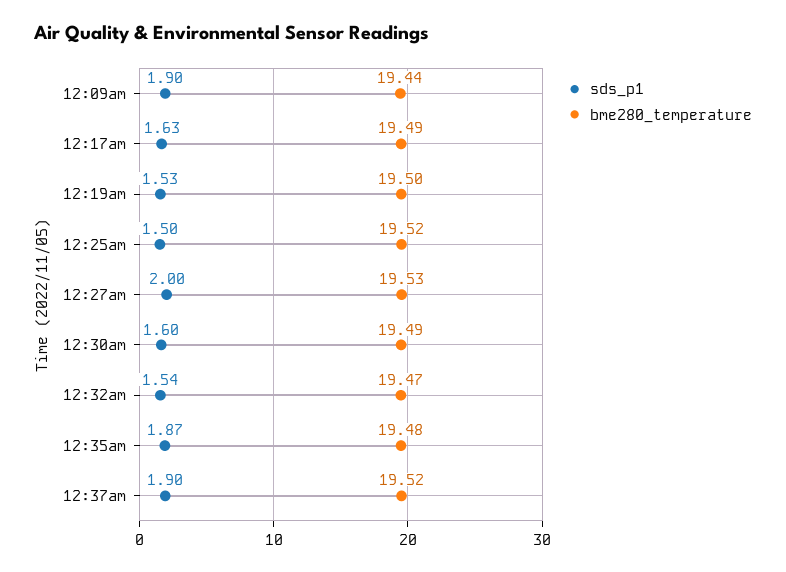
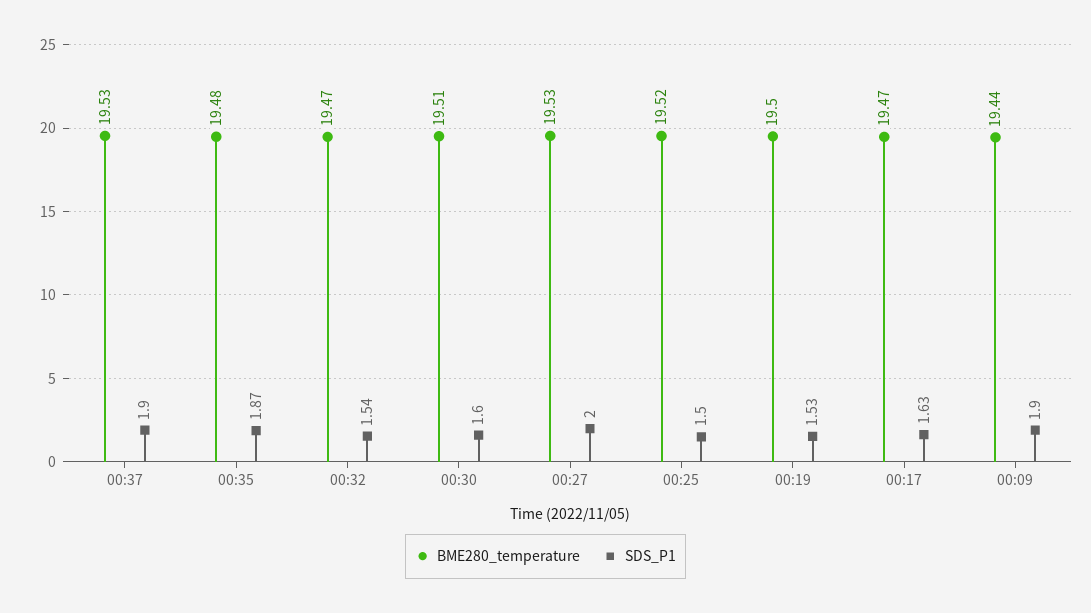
  {
    "sds_p1": {
      "12:09am": 1.9,
      "12:17am": 1.63,
      "12:19am": 1.53,
      "12:25am": 1.5,
      "12:27am": 2,
      "12:30am": 1.6,
      "12:32am": 1.54,
      "12:35am": 1.87,
      "12:37am": 1.9
    },
    "bme280_temperature": {
      "12:09am": 19.44,
-     "12:17am": 19.49,
+     "12:17am": 19.47,
      "12:19am": 19.5,
      "12:25am": 19.52,
      "12:27am": 19.53,
-     "12:30am": 19.49,
+     "12:30am": 19.51,
      "12:32am": 19.47,
      "12:35am": 19.48,
-     "12:37am": 19.52
+     "12:37am": 19.53
    }
  }

